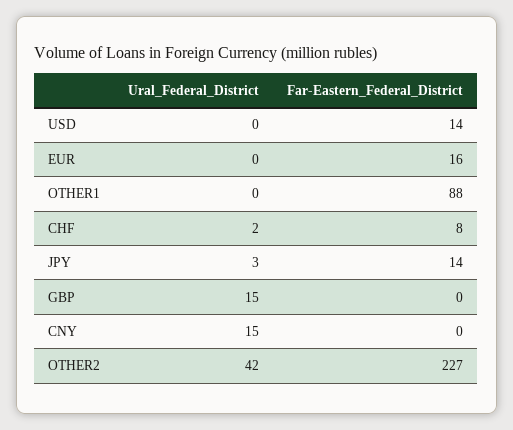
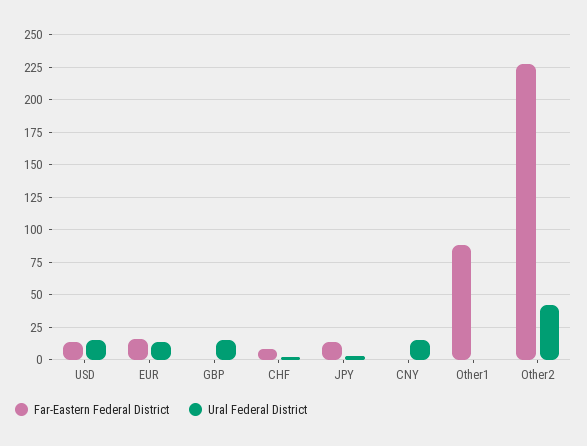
  {
    "Ural_Federal_District": {
-     "USD": 0,
+     "USD": 15,
-     "EUR": 0,
+     "EUR": 15,
      "OTHER1": 0,
      "CHF": 2,
      "JPY": 3,
      "GBP": 15,
      "CNY": 15,
      "OTHER2": 42
    },
    "Far-Eastern_Federal_District": {
      "USD": 14,
      "EUR": 16,
      "OTHER1": 88,
      "CHF": 8,
      "JPY": 14,
      "GBP": 0,
      "CNY": 0,
      "OTHER2": 227
    }
  }

